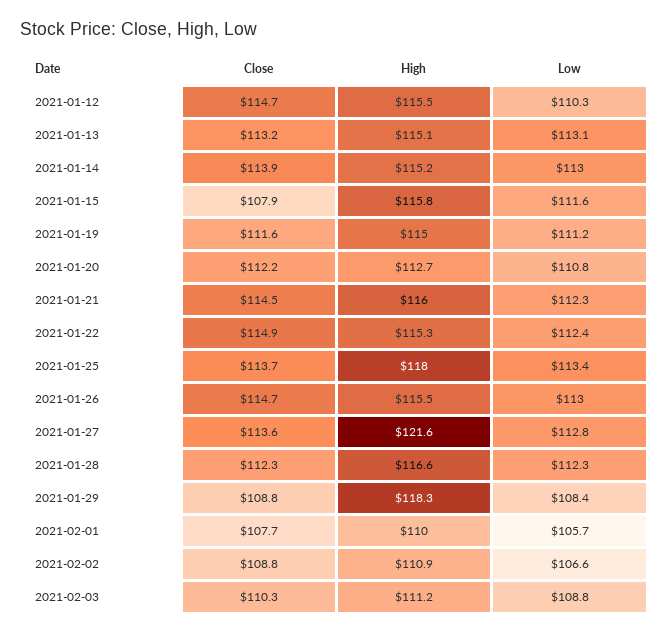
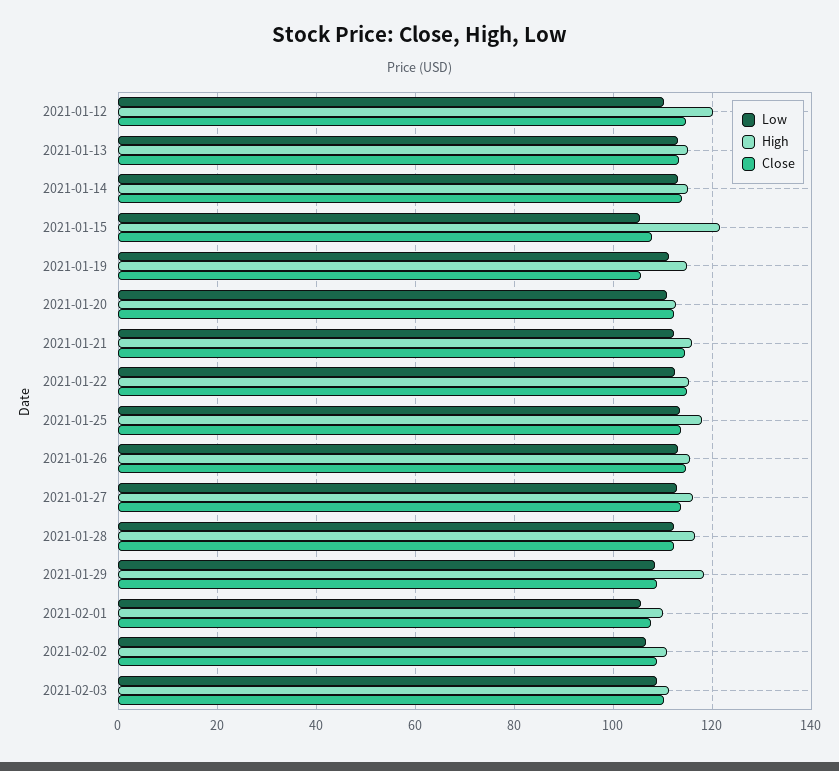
  {
    "Close": {
      "2021-01-12": 114.7,
      "2021-01-13": 113.2,
      "2021-01-14": 113.9,
      "2021-01-15": 107.9,
-     "2021-01-19": 111.6,
+     "2021-01-19": 106,
      "2021-01-20": 112.2,
      "2021-01-21": 114.5,
      "2021-01-22": 114.9,
      "2021-01-25": 113.7,
      "2021-01-26": 114.7,
      "2021-01-27": 113.6,
      "2021-01-28": 112.3,
      "2021-01-29": 108.8,
      "2021-02-01": 107.7,
      "2021-02-02": 108.8,
      "2021-02-03": 110.3
    },
    "High": {
-     "2021-01-12": 115.5,
+     "2021-01-12": 120,
      "2021-01-13": 115.1,
      "2021-01-14": 115.2,
-     "2021-01-15": 115.8,
+     "2021-01-15": 122,
      "2021-01-19": 115,
      "2021-01-20": 112.7,
      "2021-01-21": 116,
      "2021-01-22": 115.3,
      "2021-01-25": 118,
      "2021-01-26": 115.5,
-     "2021-01-27": 121.6,
+     "2021-01-27": 116,
      "2021-01-28": 116.6,
      "2021-01-29": 118.3,
      "2021-02-01": 110,
      "2021-02-02": 110.9,
      "2021-02-03": 111.2
    },
    "Low": {
      "2021-01-12": 110.3,
      "2021-01-13": 113.1,
      "2021-01-14": 113,
-     "2021-01-15": 111.6,
+     "2021-01-15": 106,
      "2021-01-19": 111.2,
      "2021-01-20": 110.8,
      "2021-01-21": 112.3,
      "2021-01-22": 112.4,
      "2021-01-25": 113.4,
      "2021-01-26": 113,
      "2021-01-27": 112.8,
      "2021-01-28": 112.3,
      "2021-01-29": 108.4,
      "2021-02-01": 105.7,
      "2021-02-02": 106.6,
      "2021-02-03": 108.8
    }
  }

